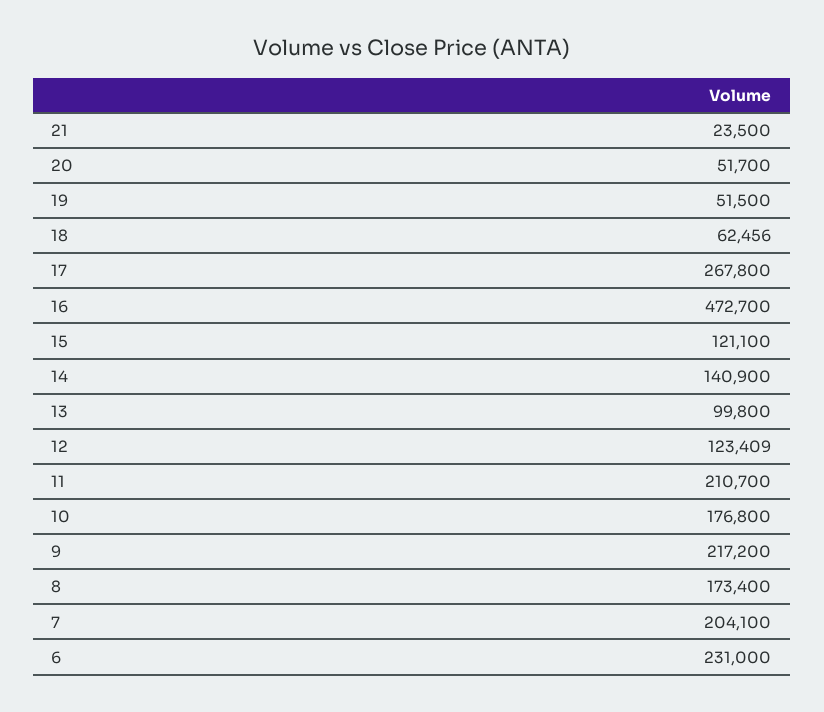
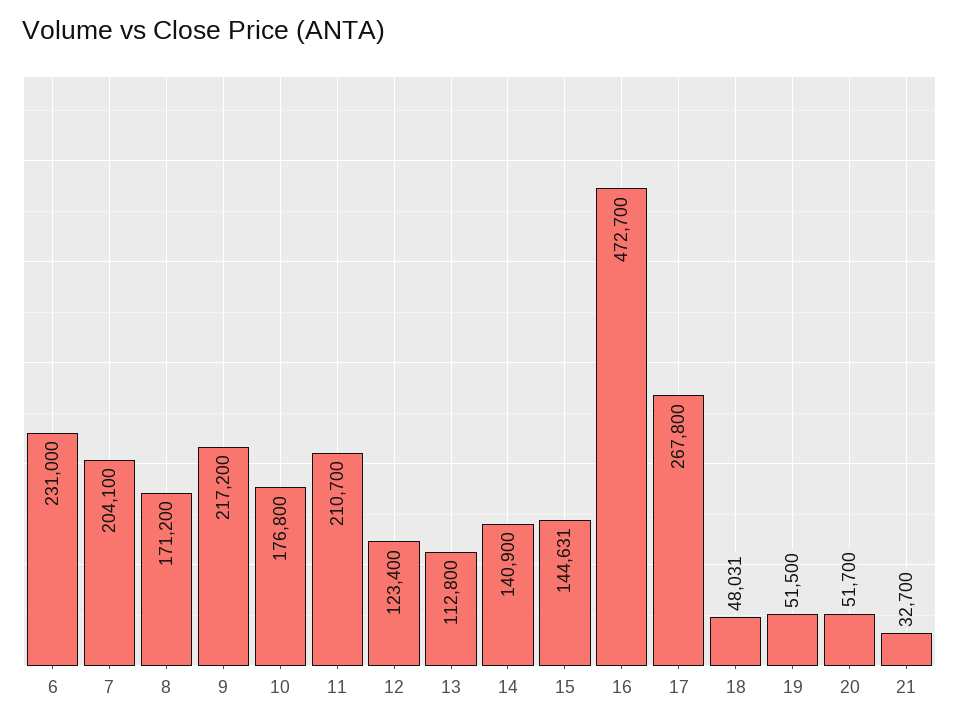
  {
-   "21": 23500,
+   "21": 32700,
    "20": 51700,
    "19": 51500,
-   "18": 62456,
+   "18": 48031,
    "17": 267800,
    "16": 472700,
-   "15": 121100,
+   "15": 144631,
    "14": 140900,
-   "13": 99800,
+   "13": 112800,
-   "12": 123409,
+   "12": 123400,
    "11": 210700,
    "10": 176800,
    "9": 217200,
-   "8": 173400,
+   "8": 171200,
    "7": 204100,
    "6": 231000
  }

